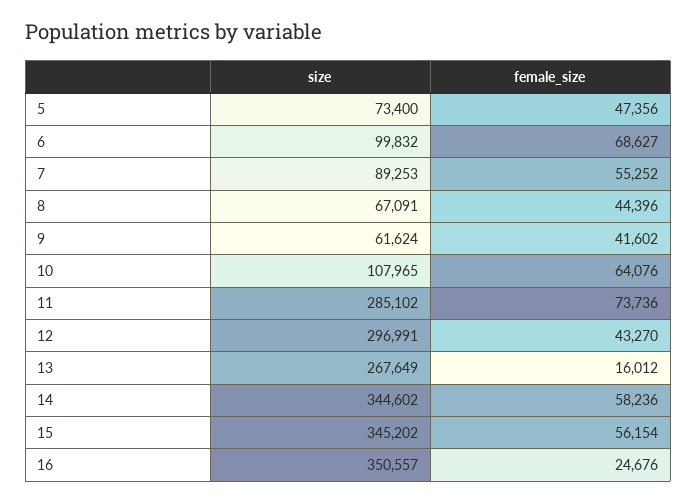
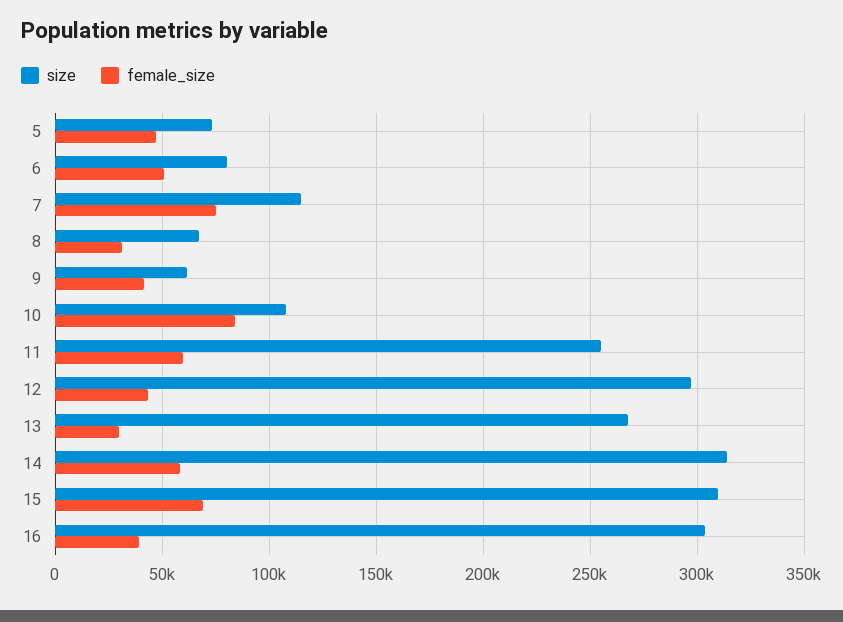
  {
    "size": {
      "5": 73400,
-     "6": 99832,
+     "6": 80000,
-     "7": 89253,
+     "7": 115000,
      "8": 67091,
      "9": 61624,
      "10": 107965,
-     "11": 285102,
+     "11": 255000,
      "12": 296991,
      "13": 267649,
-     "14": 344602,
+     "14": 315000,
-     "15": 345202,
+     "15": 310000,
-     "16": 350557
+     "16": 305000
    },
    "female_size": {
      "5": 47356,
-     "6": 68627,
+     "6": 50000,
-     "7": 55252,
+     "7": 75000,
-     "8": 44396,
+     "8": 30000,
      "9": 41602,
-     "10": 64076,
+     "10": 85000,
-     "11": 73736,
+     "11": 60000,
      "12": 43270,
-     "13": 16012,
+     "13": 30000,
      "14": 58236,
-     "15": 56154,
+     "15": 70000,
-     "16": 24676
+     "16": 40000
    }
  }

